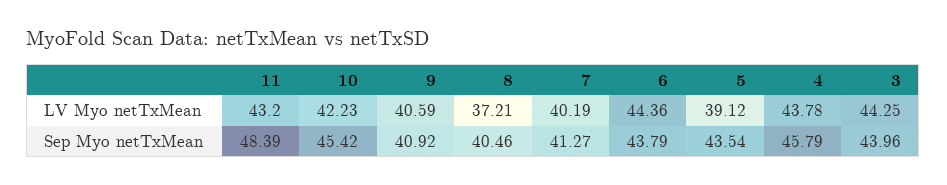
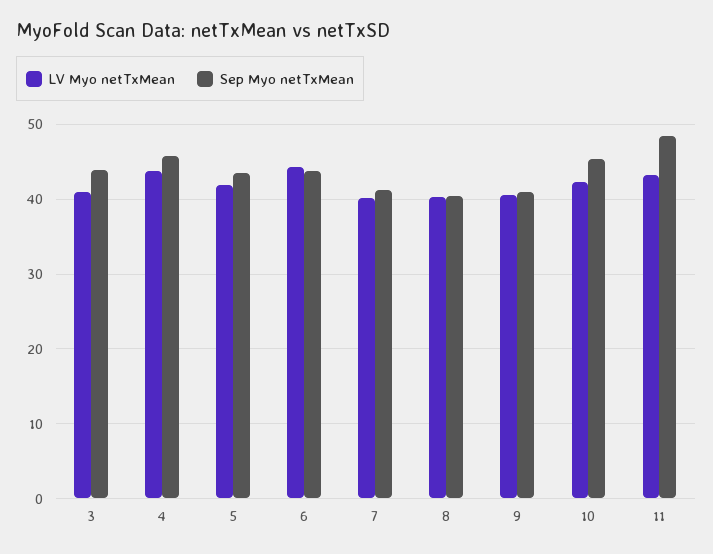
  {
    "LV Myo netTxMean": {
      "11": 43.2,
      "10": 42.23,
      "9": 40.59,
-     "8": 37.21,
+     "8": 40,
      "7": 40.19,
      "6": 44.36,
-     "5": 39.12,
+     "5": 42,
      "4": 43.78,
-     "3": 44.25
+     "3": 41
    },
    "Sep Myo netTxMean": {
      "11": 48.39,
      "10": 45.42,
      "9": 40.92,
      "8": 40.46,
      "7": 41.27,
      "6": 43.79,
      "5": 43.54,
      "4": 45.79,
      "3": 43.96
    }
  }

